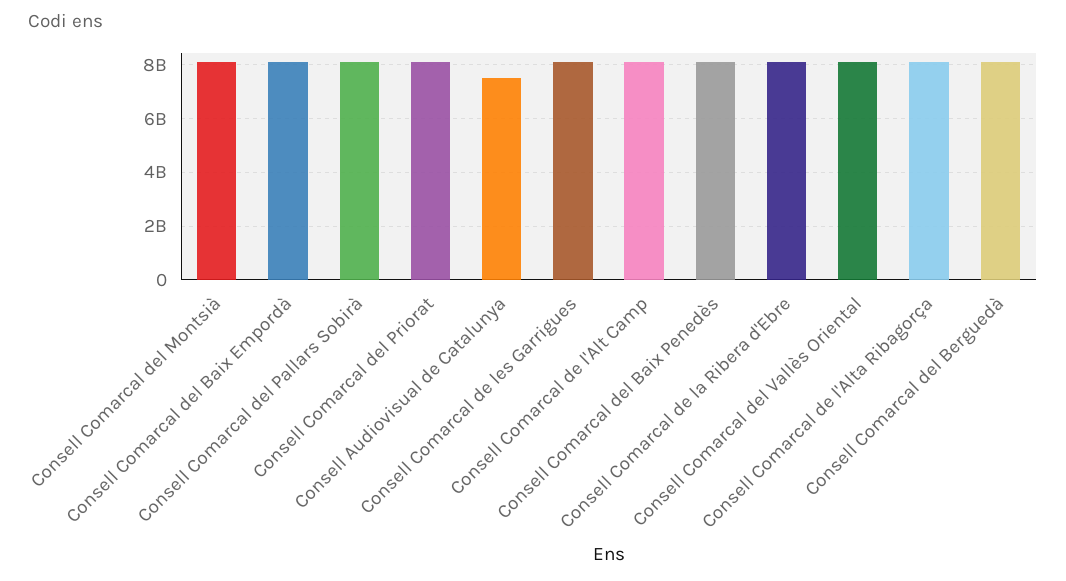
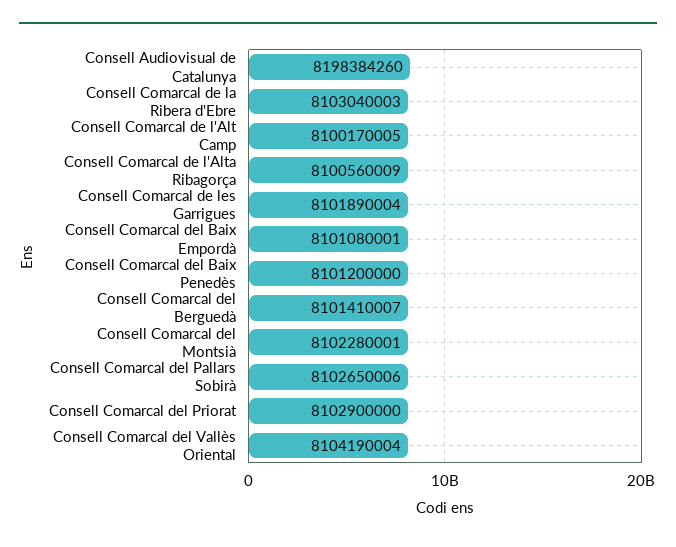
  {
    "Consell Comarcal del Montsià": 8102280001,
    "Consell Comarcal del Baix Empordà": 8101080001,
    "Consell Comarcal del Pallars Sobirà": 8102650006,
    "Consell Comarcal del Priorat": 8102900000,
-   "Consell Audiovisual de Catalunya": 7500000000,
+   "Consell Audiovisual de Catalunya": 8198384260,
    "Consell Comarcal de les Garrigues": 8101890004,
    "Consell Comarcal de l'Alt Camp": 8100170005,
    "Consell Comarcal del Baix Penedès": 8101200000,
    "Consell Comarcal de la Ribera d'Ebre": 8103040003,
    "Consell Comarcal del Vallès Oriental": 8104190004,
    "Consell Comarcal de l'Alta Ribagorça": 8100560009,
    "Consell Comarcal del Berguedà": 8101410007
  }

